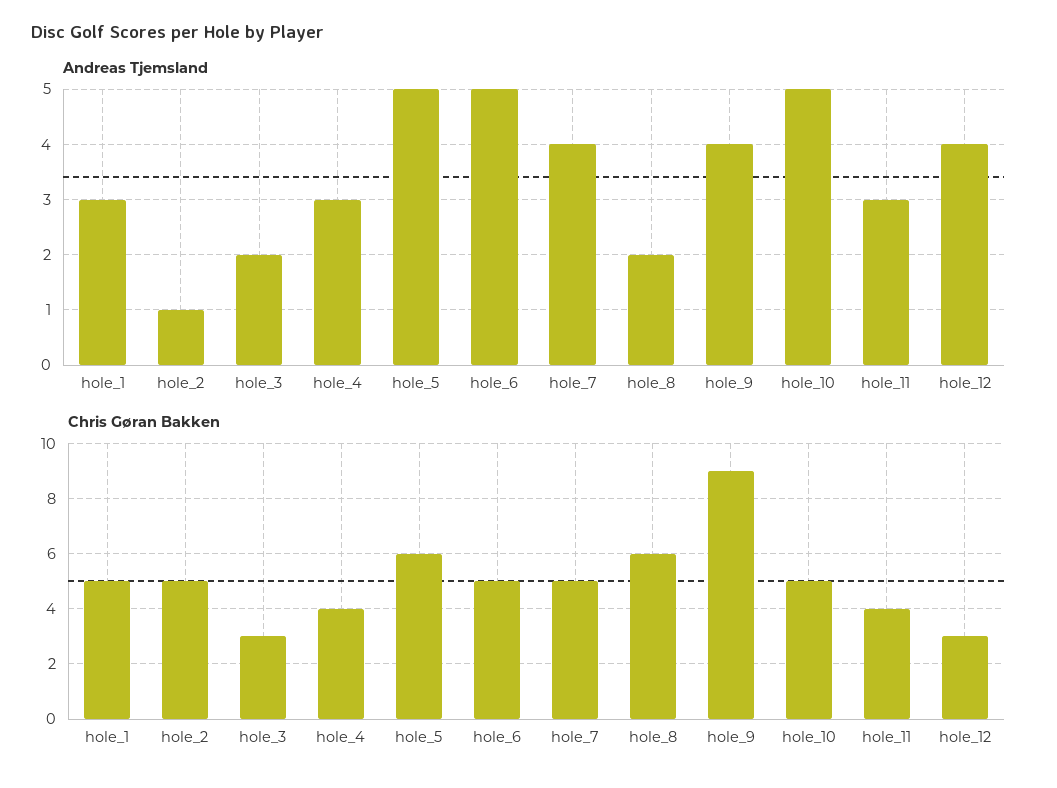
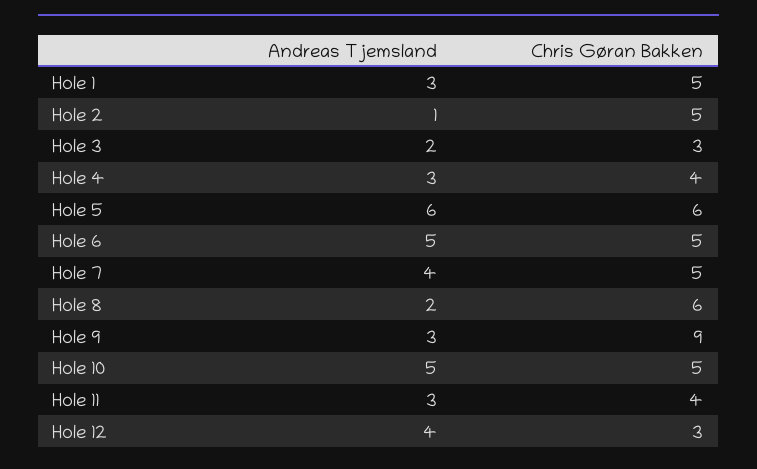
  {
    "Andreas Tjemsland": {
      "hole_1": 3,
      "hole_2": 1,
      "hole_3": 2,
      "hole_4": 3,
-     "hole_5": 5,
+     "hole_5": 6,
      "hole_6": 5,
      "hole_7": 4,
      "hole_8": 2,
-     "hole_9": 4,
+     "hole_9": 3,
      "hole_10": 5,
      "hole_11": 3,
      "hole_12": 4
    },
    "Chris Gøran Bakken": {
      "hole_1": 5,
      "hole_2": 5,
      "hole_3": 3,
      "hole_4": 4,
      "hole_5": 6,
      "hole_6": 5,
      "hole_7": 5,
      "hole_8": 6,
      "hole_9": 9,
      "hole_10": 5,
      "hole_11": 4,
      "hole_12": 3
    }
  }

